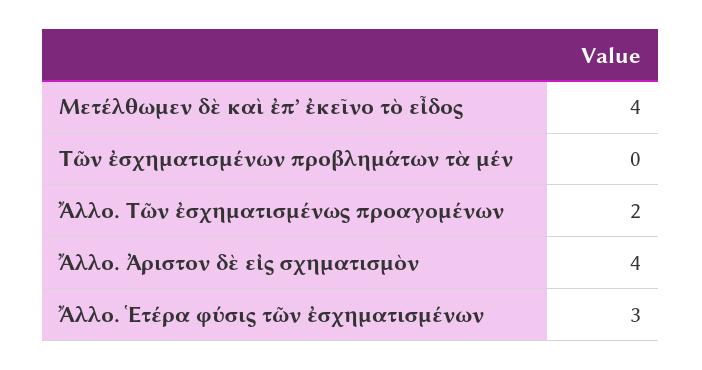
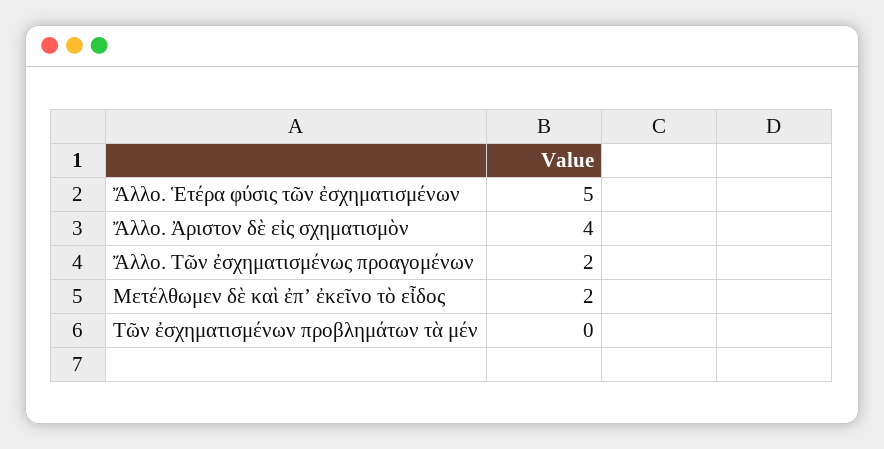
  {
-   "Μετέλθωμεν δὲ καὶ ἐπʼ ἐκεῖνο τὸ εἶδος": 4,
+   "Μετέλθωμεν δὲ καὶ ἐπʼ ἐκεῖνο τὸ εἶδος": 2,
    "Τῶν ἐσχηματισμένων προβλημάτων τὰ μέν": 0,
    "Ἄλλο. Τῶν ἐσχηματισμένως προαγομένων": 2,
    "Ἄλλο. Ἀριστον δὲ εἰς σχηματισμὸν": 4,
-   "Ἄλλο. Ἑτέρα φύσις τῶν ἐσχηματισμένων": 3
+   "Ἄλλο. Ἑτέρα φύσις τῶν ἐσχηματισμένων": 5
  }

